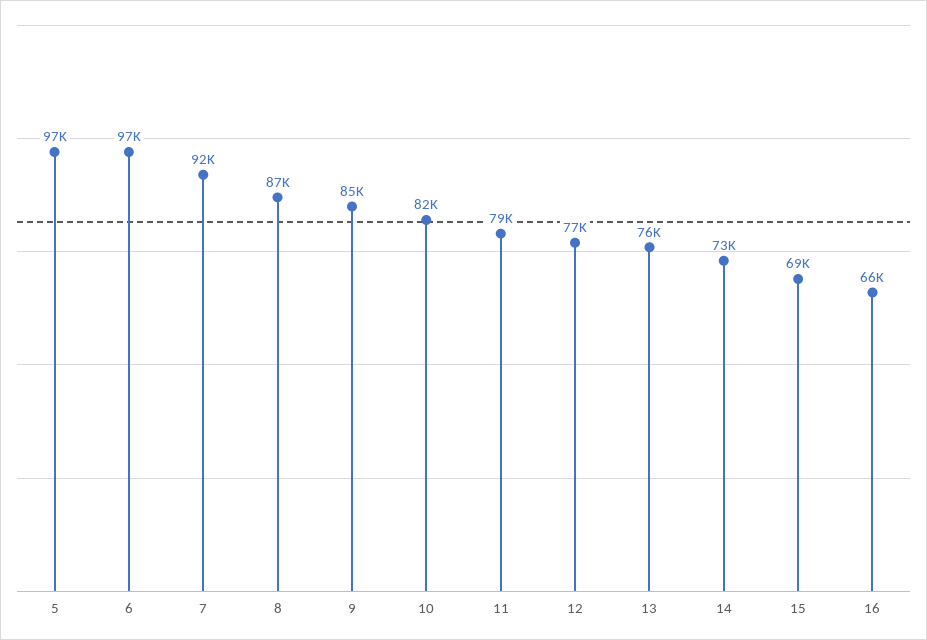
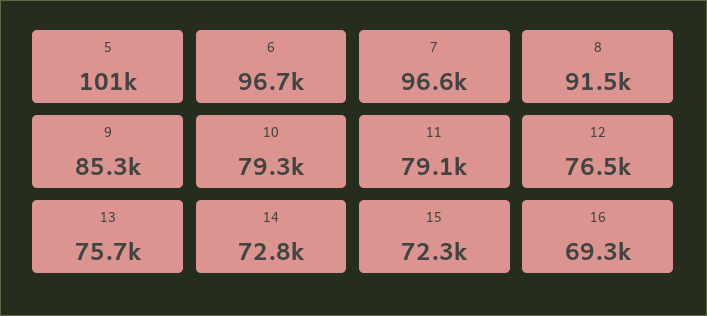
  {
-   "5": 97000,
+   "5": 101000,
    "6": 96700,
-   "7": 92000,
+   "7": 96600,
-   "8": 87000,
+   "8": 91500,
    "9": 85300,
-   "10": 82000,
+   "10": 79300,
    "11": 79100,
    "12": 76500,
    "13": 75700,
    "14": 72800,
-   "15": 69000,
+   "15": 72300,
-   "16": 66000
+   "16": 69300
  }

